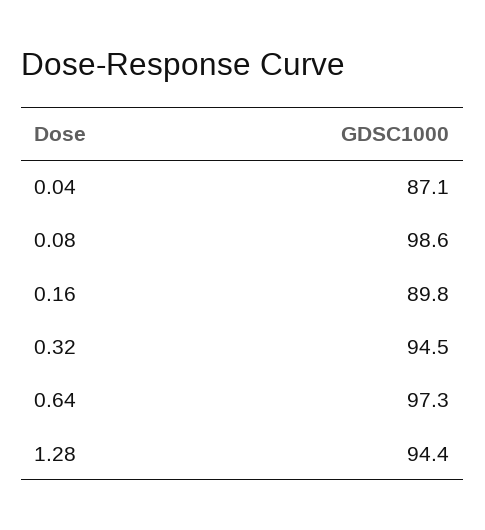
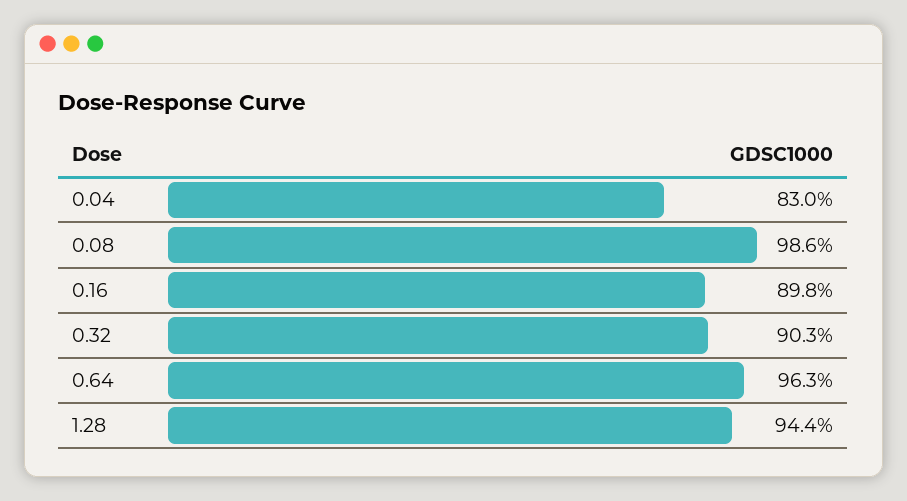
  {
-   "0.04": 87.1,
+   "0.04": 83,
    "0.08": 98.6,
    "0.16": 89.8,
-   "0.32": 94.5,
+   "0.32": 90.3,
-   "0.64": 97.3,
+   "0.64": 96.3,
    "1.28": 94.4
  }

